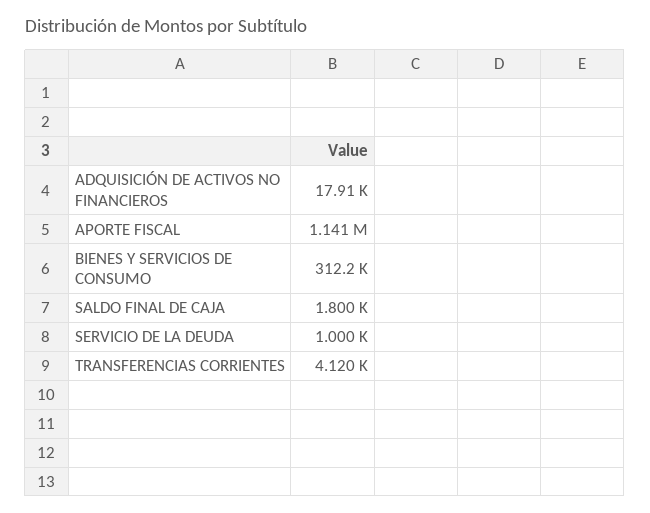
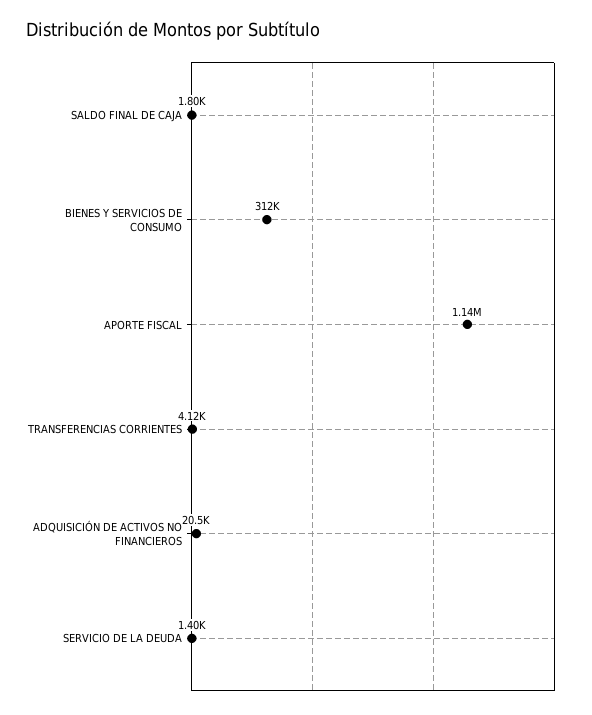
  {
-   "ADQUISICIÓN DE ACTIVOS NO FINANCIEROS": 17910,
+   "ADQUISICIÓN DE ACTIVOS NO FINANCIEROS": 20500,
    "APORTE FISCAL": 1141000,
    "BIENES Y SERVICIOS DE CONSUMO": 312200,
    "SALDO FINAL DE CAJA": 1800,
-   "SERVICIO DE LA DEUDA": 1000,
+   "SERVICIO DE LA DEUDA": 1400,
    "TRANSFERENCIAS CORRIENTES": 4120
  }

